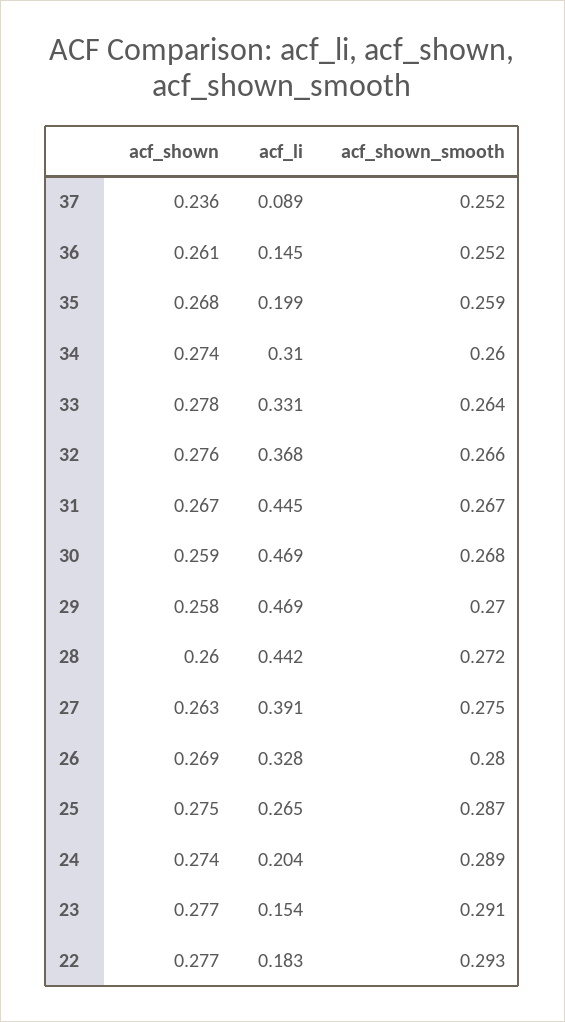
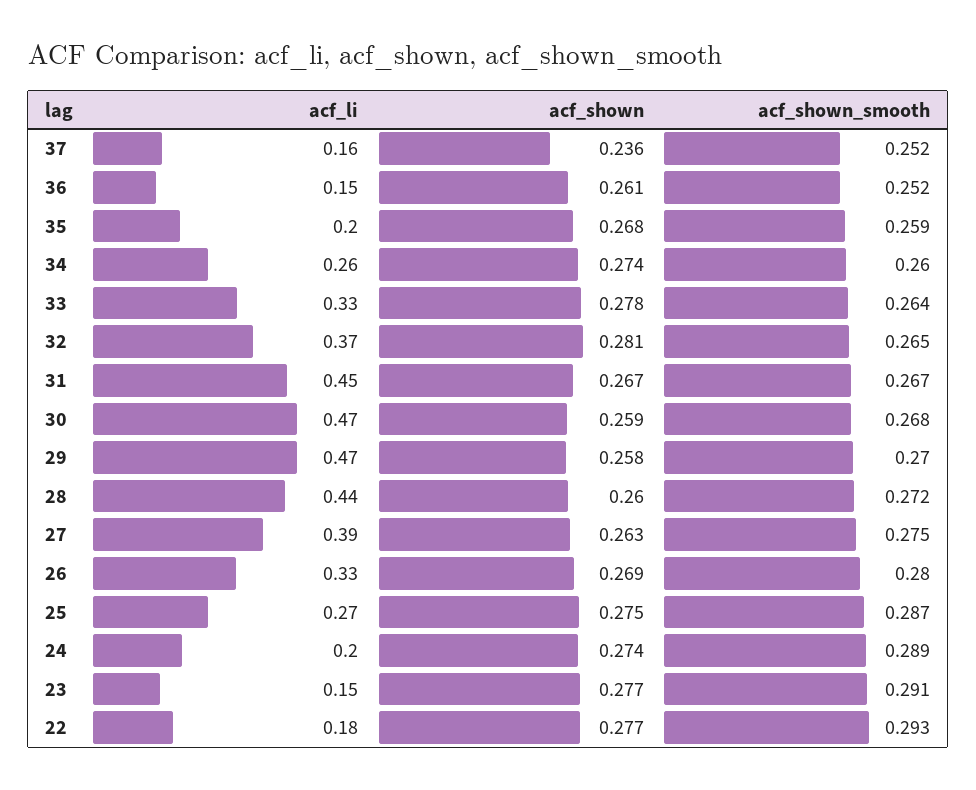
  {
    "acf_shown": {
      "37": 0.236,
      "36": 0.261,
      "35": 0.268,
      "34": 0.274,
      "33": 0.278,
-     "32": 0.276,
+     "32": 0.281,
      "31": 0.267,
      "30": 0.259,
      "29": 0.258,
      "28": 0.26,
      "27": 0.263,
      "26": 0.269,
      "25": 0.275,
      "24": 0.274,
      "23": 0.277,
      "22": 0.277
    },
    "acf_li": {
-     "37": 0.089,
+     "37": 0.16,
      "36": 0.145,
      "35": 0.199,
-     "34": 0.31,
+     "34": 0.26,
      "33": 0.331,
      "32": 0.368,
      "31": 0.445,
      "30": 0.469,
      "29": 0.469,
      "28": 0.442,
      "27": 0.391,
      "26": 0.328,
      "25": 0.265,
      "24": 0.204,
      "23": 0.154,
      "22": 0.183
    },
    "acf_shown_smooth": {
      "37": 0.252,
      "36": 0.252,
      "35": 0.259,
      "34": 0.26,
      "33": 0.264,
-     "32": 0.266,
+     "32": 0.265,
      "31": 0.267,
      "30": 0.268,
      "29": 0.27,
      "28": 0.272,
      "27": 0.275,
      "26": 0.28,
      "25": 0.287,
      "24": 0.289,
      "23": 0.291,
      "22": 0.293
    }
  }

